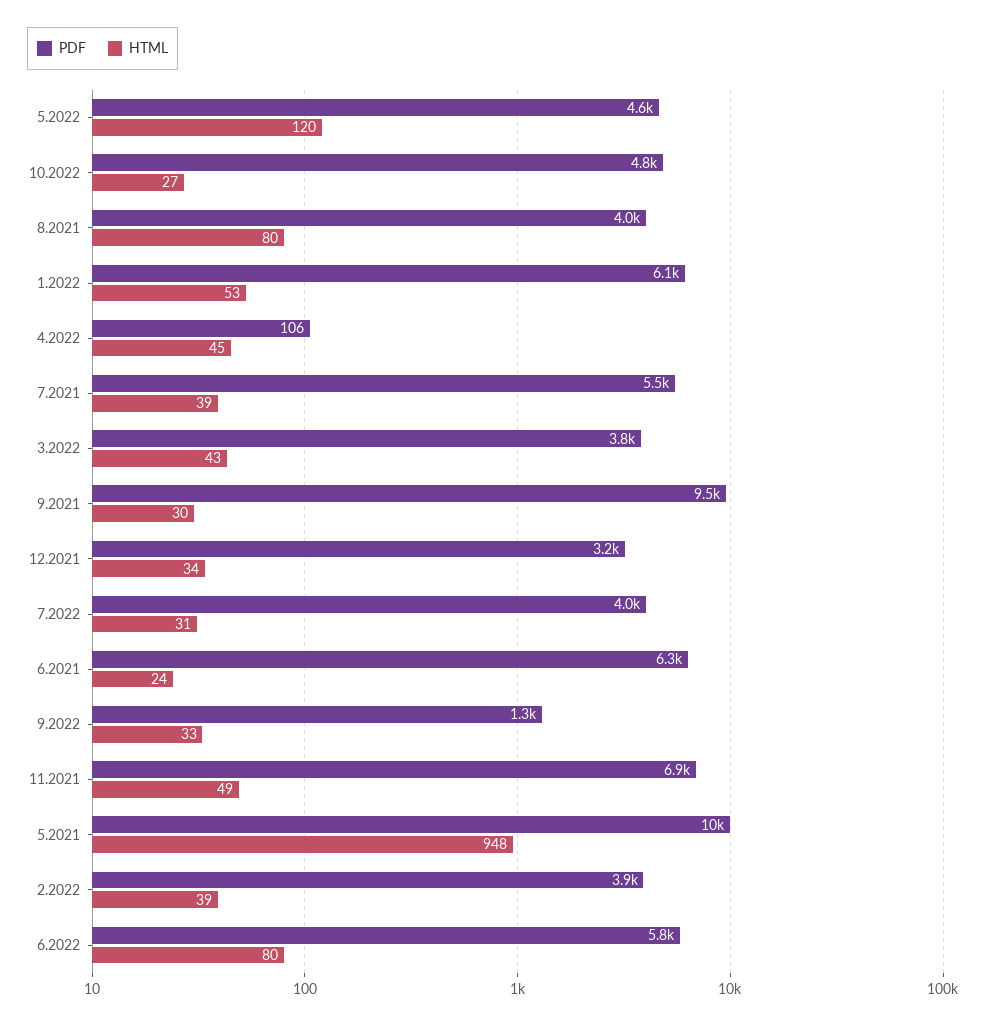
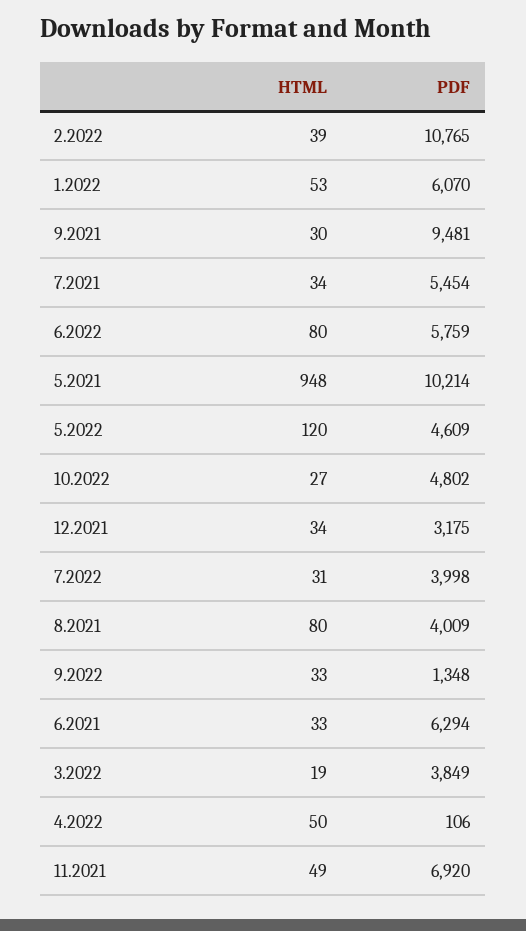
  {
    "PDF": {
      "5.2022": 4609,
      "10.2022": 4802,
      "8.2021": 4009,
      "1.2022": 6070,
      "4.2022": 106,
      "7.2021": 5454,
      "3.2022": 3849,
      "9.2021": 9481,
      "12.2021": 3175,
      "7.2022": 3998,
      "6.2021": 6294,
      "9.2022": 1348,
      "11.2021": 6920,
      "5.2021": 10214,
-     "2.2022": 3900,
+     "2.2022": 10765,
      "6.2022": 5759
    },
    "HTML": {
      "5.2022": 120,
      "10.2022": 27,
      "8.2021": 80,
      "1.2022": 53,
-     "4.2022": 45,
+     "4.2022": 50,
-     "7.2021": 39,
+     "7.2021": 34,
-     "3.2022": 43,
+     "3.2022": 19,
      "9.2021": 30,
      "12.2021": 34,
      "7.2022": 31,
-     "6.2021": 24,
+     "6.2021": 33,
      "9.2022": 33,
      "11.2021": 49,
      "5.2021": 948,
      "2.2022": 39,
      "6.2022": 80
    }
  }

